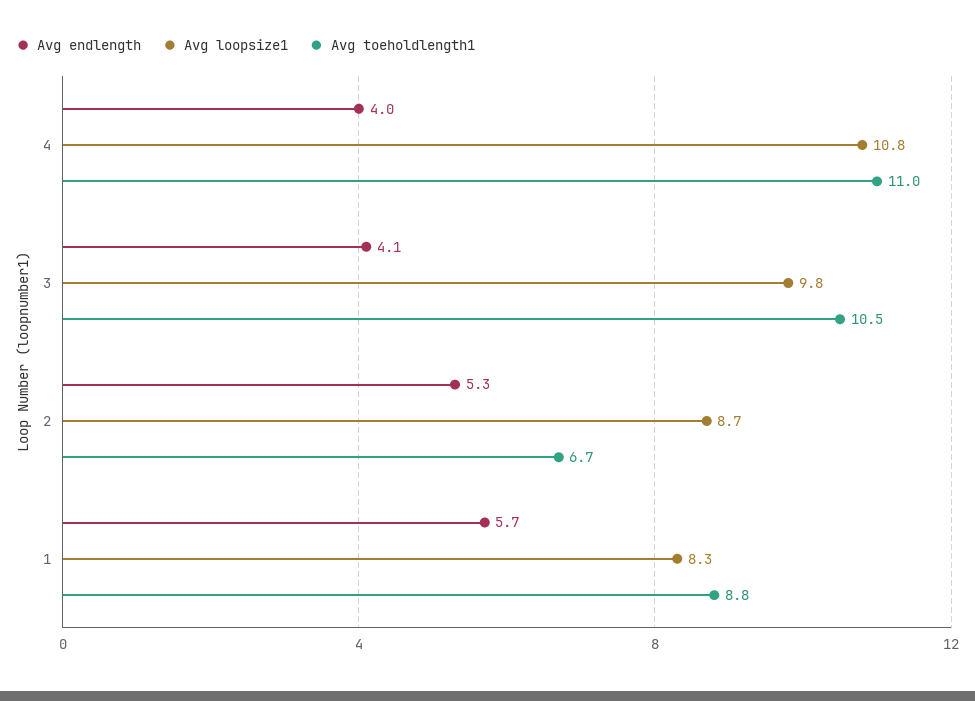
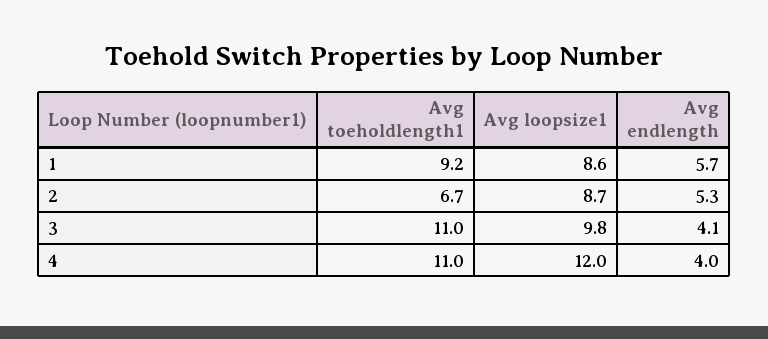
  {
    "Avg endlength": {
      "4": 4,
      "3": 4.1,
      "2": 5.3,
      "1": 5.7
    },
    "Avg loopsize1": {
-     "4": 10.8,
+     "4": 12,
      "3": 9.8,
      "2": 8.7,
-     "1": 8.3
+     "1": 8.6
    },
    "Avg toeholdlength1": {
      "4": 11,
-     "3": 10.5,
+     "3": 11,
      "2": 6.7,
-     "1": 8.8
+     "1": 9.2
    }
  }

